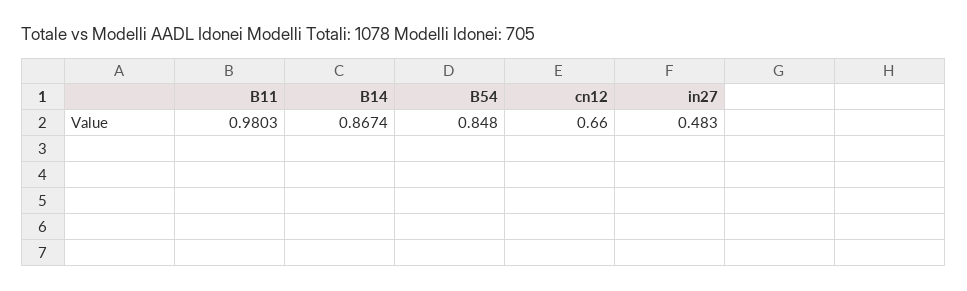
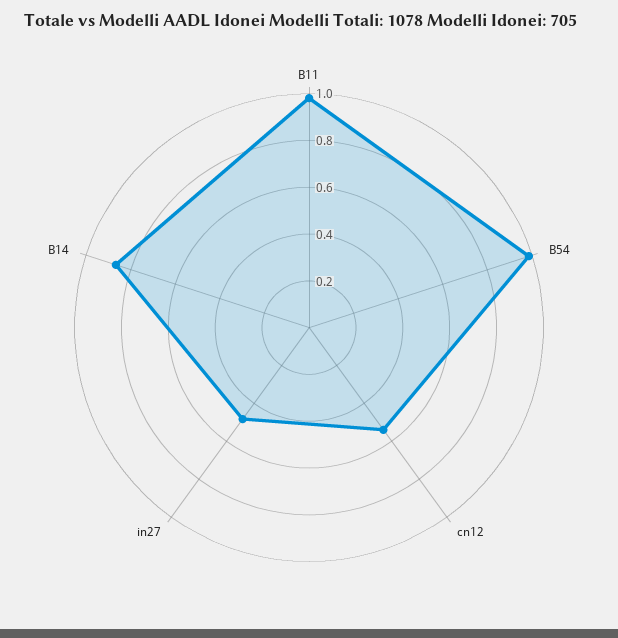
  {
    "B11": 0.9803,
    "B14": 0.8674,
-   "B54": 0.848,
+   "B54": 1,
-   "cn12": 0.66,
+   "cn12": 0.55,
    "in27": 0.483
  }

